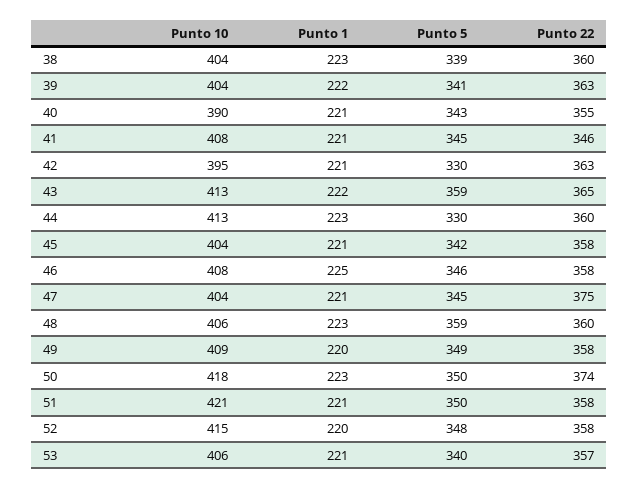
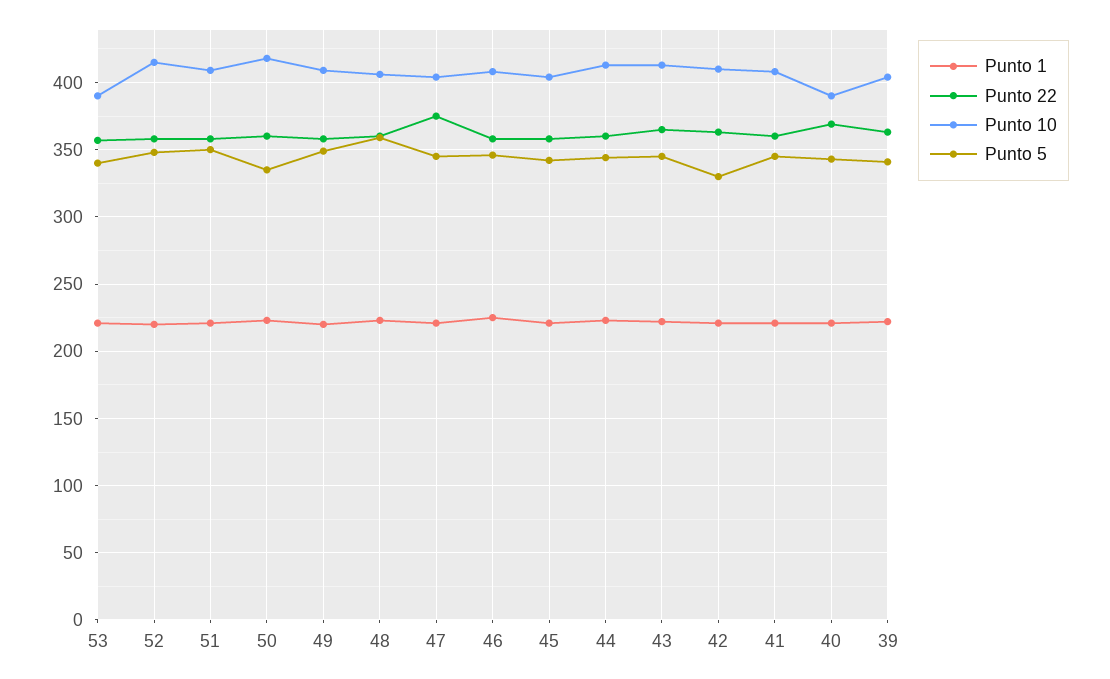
  {
    "Punto 10": {
-     "38": 404,
      "39": 404,
      "40": 390,
      "41": 408,
-     "42": 395,
+     "42": 410,
      "43": 413,
      "44": 413,
      "45": 404,
      "46": 408,
      "47": 404,
      "48": 406,
      "49": 409,
      "50": 418,
-     "51": 421,
+     "51": 410,
      "52": 415,
-     "53": 406
+     "53": 390
    },
    "Punto 1": {
-     "38": 223,
      "39": 222,
      "40": 221,
      "41": 221,
      "42": 221,
      "43": 222,
      "44": 223,
      "45": 221,
      "46": 225,
      "47": 221,
      "48": 223,
      "49": 220,
      "50": 223,
      "51": 221,
      "52": 220,
      "53": 221
    },
    "Punto 5": {
-     "38": 339,
      "39": 341,
      "40": 343,
      "41": 345,
      "42": 330,
-     "43": 359,
+     "43": 345,
-     "44": 330,
+     "44": 345,
      "45": 342,
      "46": 346,
      "47": 345,
      "48": 359,
      "49": 349,
-     "50": 350,
+     "50": 335,
      "51": 350,
      "52": 348,
      "53": 340
    },
    "Punto 22": {
-     "38": 360,
      "39": 363,
-     "40": 355,
+     "40": 370,
-     "41": 346,
+     "41": 360,
      "42": 363,
      "43": 365,
      "44": 360,
      "45": 358,
      "46": 358,
      "47": 375,
      "48": 360,
      "49": 358,
-     "50": 374,
+     "50": 360,
      "51": 358,
      "52": 358,
      "53": 357
    }
  }

